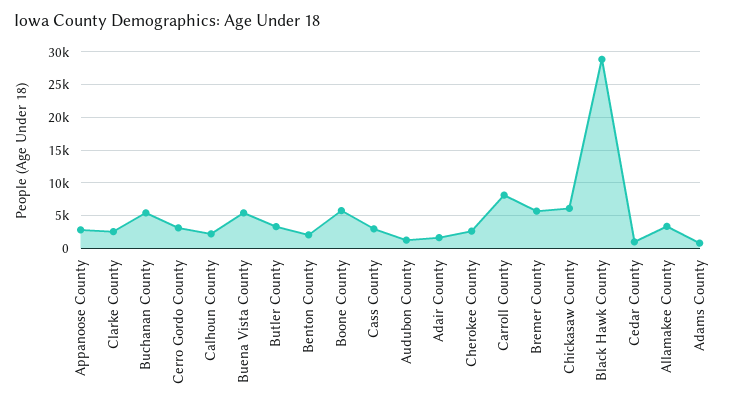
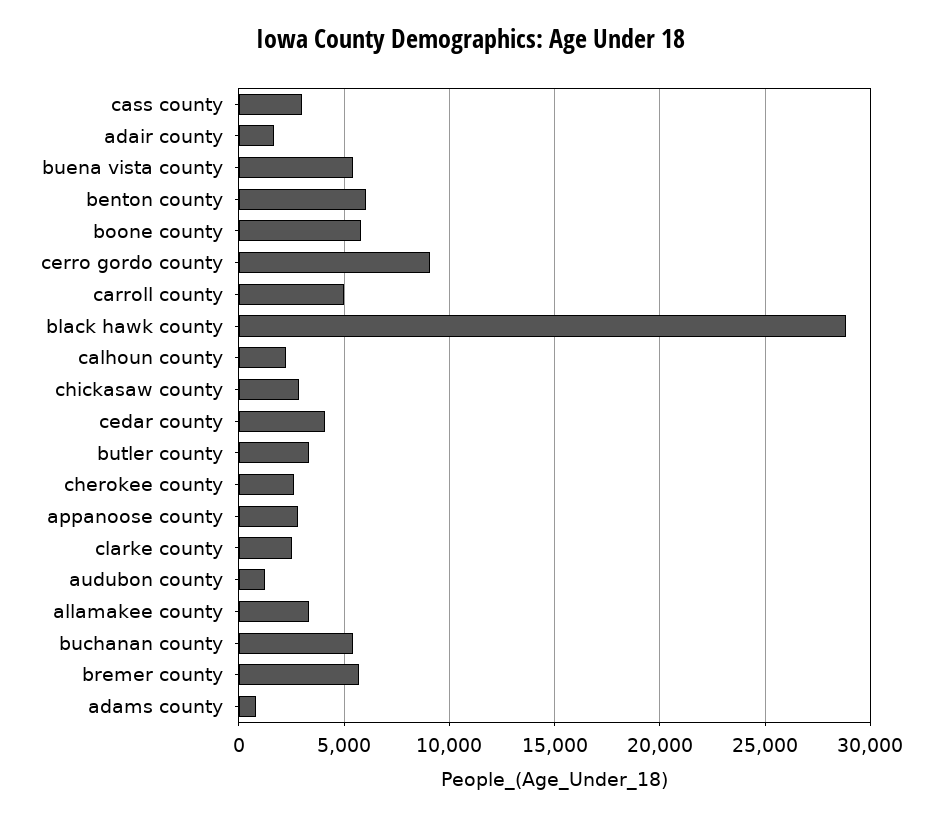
  {
    "Appanoose County": 3000,
    "Clarke County": 2500,
    "Buchanan County": 5500,
-   "Cerro Gordo County": 3000,
+   "Cerro Gordo County": 9000,
    "Calhoun County": 2000,
    "Buena Vista County": 5500,
    "Butler County": 3500,
-   "Benton County": 2000,
+   "Benton County": 6000,
    "Boone County": 6000,
    "Cass County": 3000,
    "Audubon County": 1500,
    "Adair County": 1500,
    "Cherokee County": 2500,
-   "Carroll County": 8000,
+   "Carroll County": 5000,
    "Bremer County": 5500,
-   "Chickasaw County": 6000,
+   "Chickasaw County": 3000,
    "Black Hawk County": 29000,
-   "Cedar County": 1000,
+   "Cedar County": 4000,
    "Allamakee County": 3500,
    "Adams County": 1000
  }

